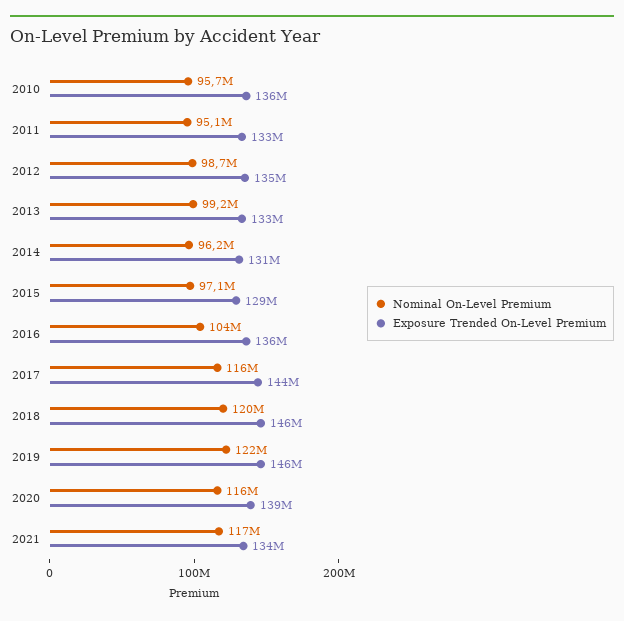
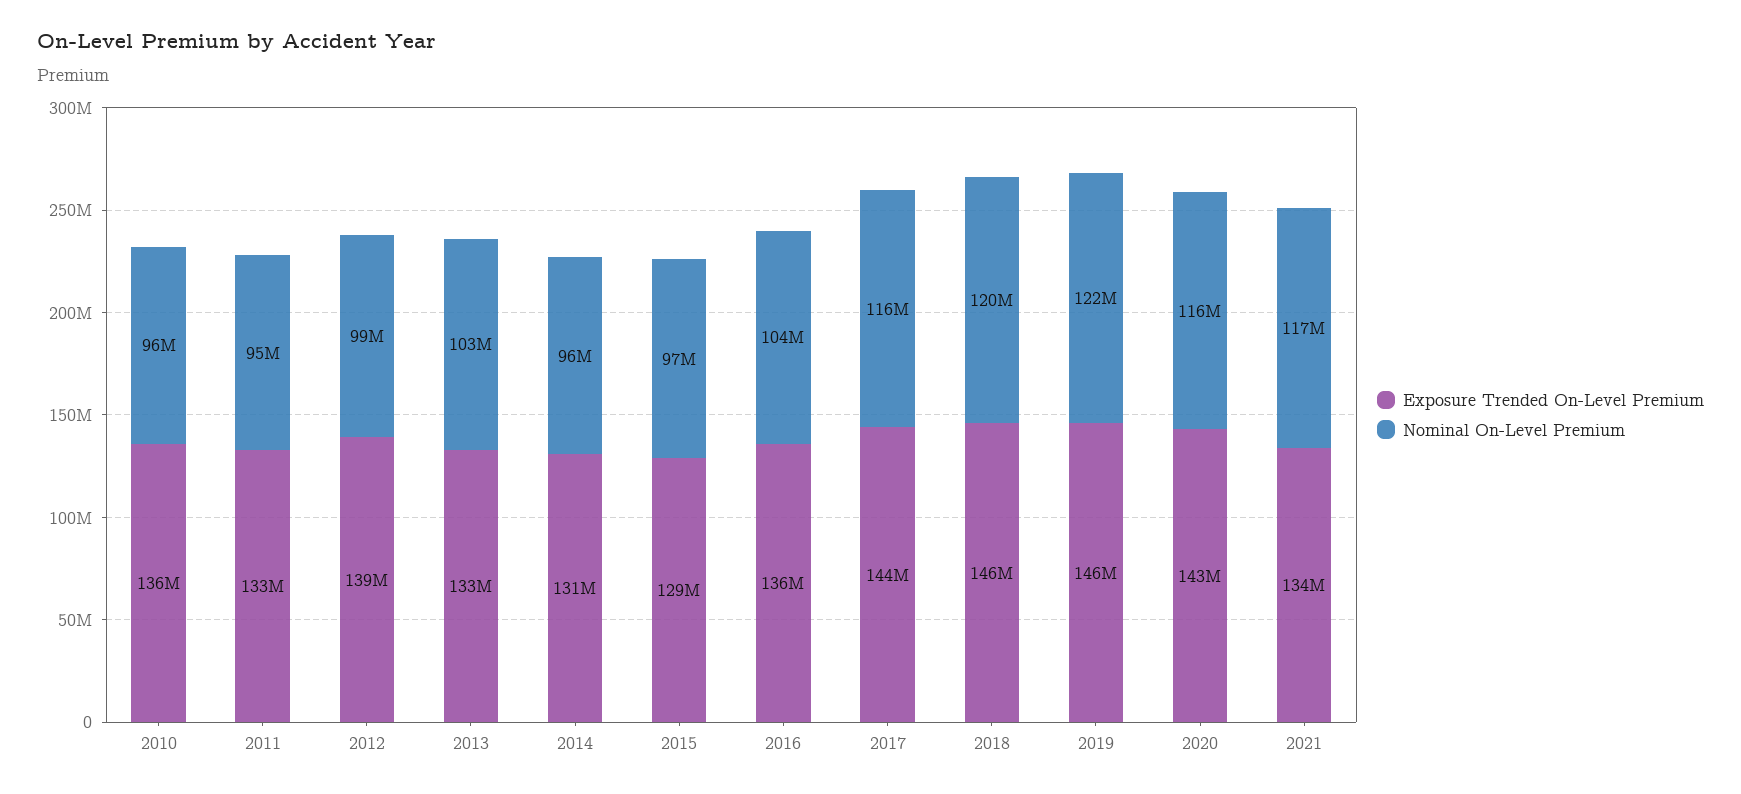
  {
    "Nominal On-Level Premium": {
      "2010": 95700000,
      "2011": 95100000,
      "2012": 98700000,
-     "2013": 99200000,
+     "2013": 103000000,
      "2014": 96200000,
      "2015": 97100000,
      "2016": 104000000,
      "2017": 116000000,
      "2018": 120000000,
      "2019": 122000000,
      "2020": 116000000,
      "2021": 117000000
    },
    "Exposure Trended On-Level Premium": {
      "2010": 136000000,
      "2011": 133000000,
-     "2012": 135000000,
+     "2012": 139000000,
      "2013": 133000000,
      "2014": 131000000,
      "2015": 129000000,
      "2016": 136000000,
      "2017": 144000000,
      "2018": 146000000,
      "2019": 146000000,
-     "2020": 139000000,
+     "2020": 143000000,
      "2021": 134000000
    }
  }

